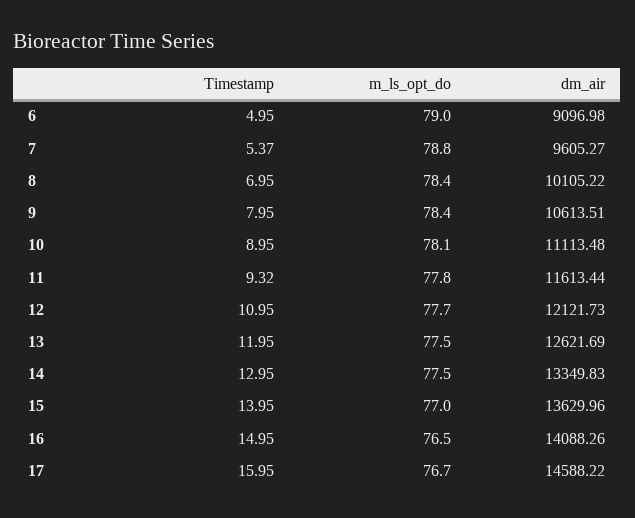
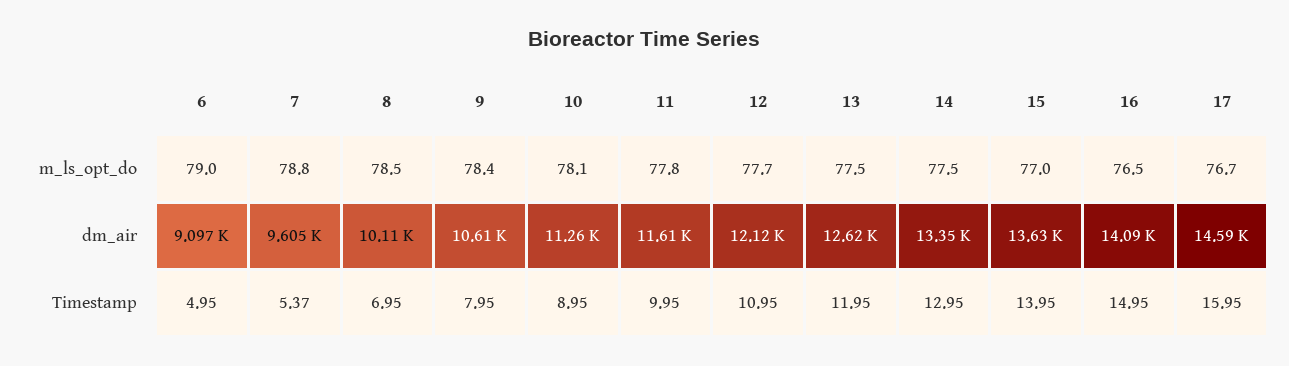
  {
    "Timestamp": {
      "6": 4.95,
      "7": 5.37,
      "8": 6.95,
      "9": 7.95,
      "10": 8.95,
-     "11": 9.32,
+     "11": 9.95,
      "12": 10.95,
      "13": 11.95,
      "14": 12.95,
      "15": 13.95,
      "16": 14.95,
      "17": 15.95
    },
    "m_ls_opt_do": {
      "6": 79,
      "7": 78.8,
-     "8": 78.4,
+     "8": 78.5,
      "9": 78.4,
      "10": 78.1,
      "11": 77.8,
      "12": 77.7,
      "13": 77.5,
      "14": 77.5,
      "15": 77,
      "16": 76.5,
      "17": 76.7
    },
    "dm_air": {
      "6": 9096.98,
      "7": 9605.27,
      "8": 10105.22,
      "9": 10613.51,
-     "10": 11113.48,
+     "10": 11260,
      "11": 11613.44,
      "12": 12121.73,
      "13": 12621.69,
      "14": 13349.83,
      "15": 13629.96,
      "16": 14088.26,
      "17": 14588.22
    }
  }

